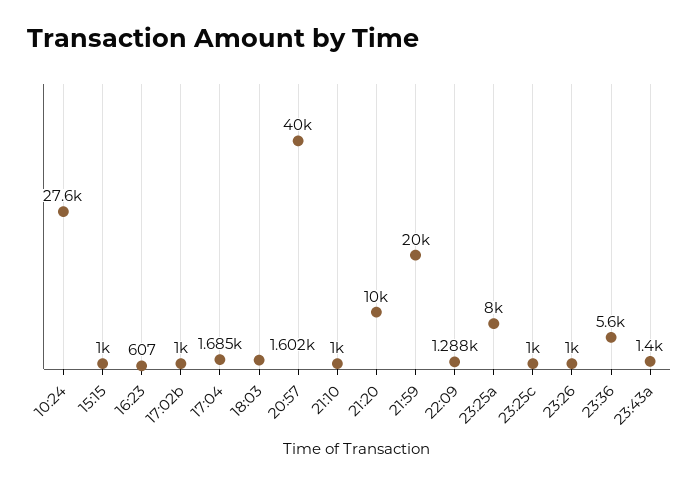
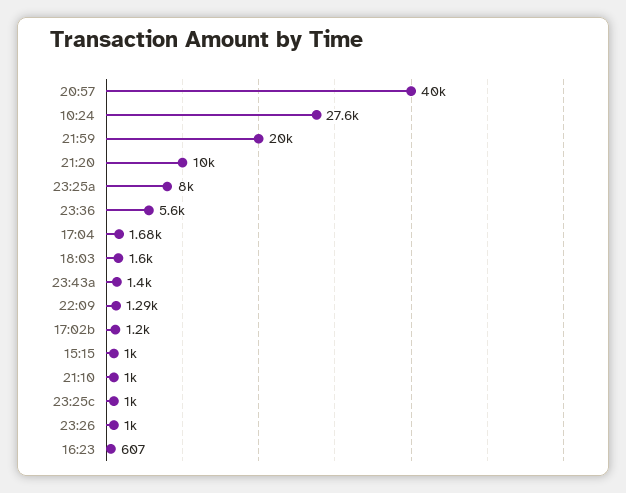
  {
    "10:24": 27600,
    "15:15": 1000,
    "16:23": 607,
-   "17:02b": 1000,
+   "17:02b": 1200,
    "17:04": 1685,
    "18:03": 1602,
    "20:57": 40000,
    "21:10": 1000,
    "21:20": 10000,
    "21:59": 20000,
    "22:09": 1288,
    "23:25a": 8000,
    "23:25c": 1000,
    "23:26": 1000,
    "23:36": 5600,
    "23:43a": 1400
  }

